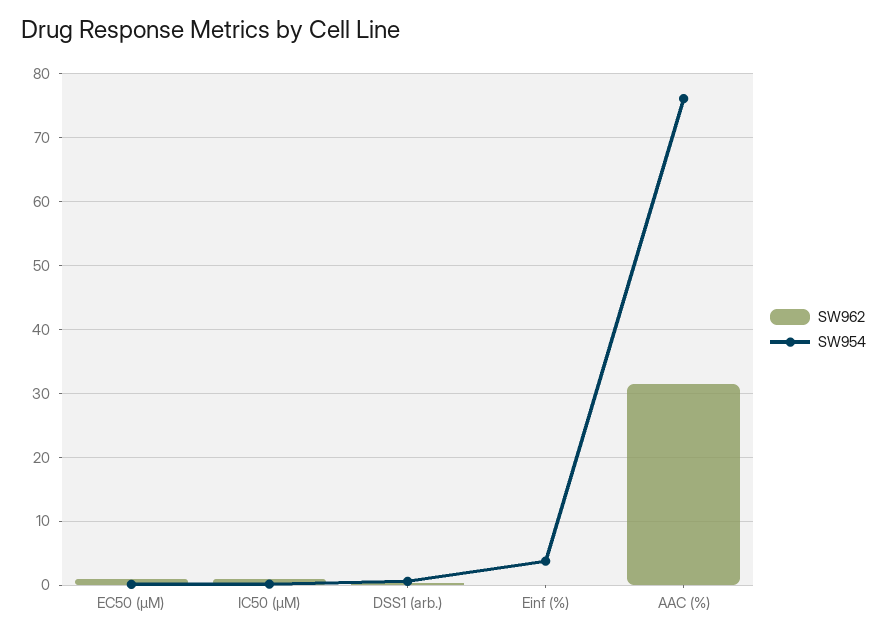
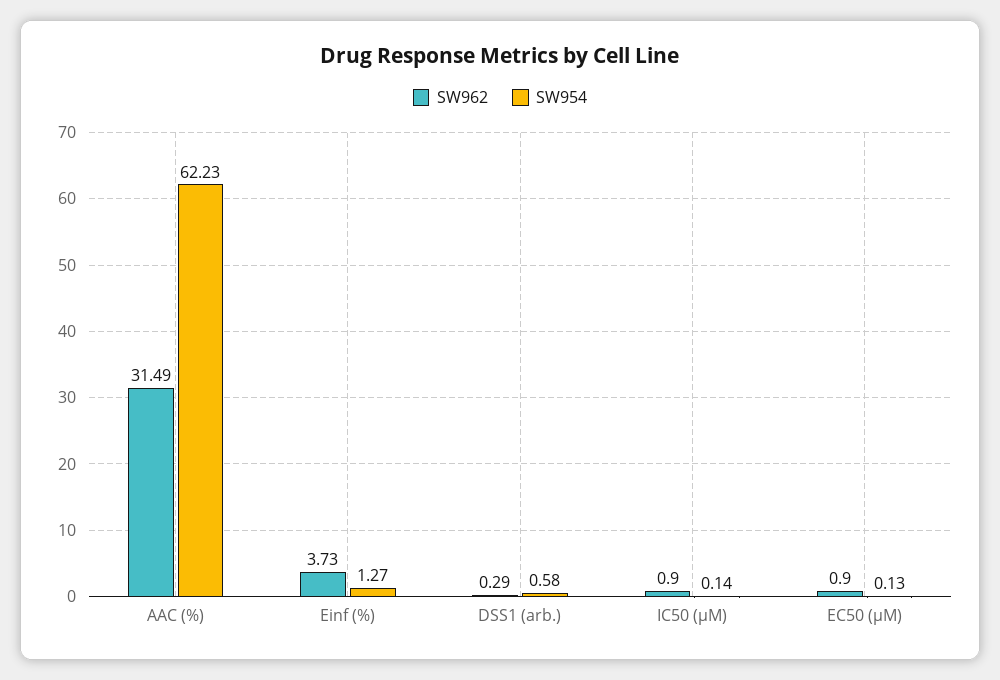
  {
    "SW962": {
      "EC50 (µM)": 0.9,
      "IC50 (µM)": 0.9,
      "DSS1 (arb.)": 0.29,
-     "Einf (%)": 0,
+     "Einf (%)": 3.73,
      "AAC (%)": 31.49
    },
    "SW954": {
      "EC50 (µM)": 0.13,
      "IC50 (µM)": 0.14,
      "DSS1 (arb.)": 0.58,
-     "Einf (%)": 4,
+     "Einf (%)": 1.27,
-     "AAC (%)": 76
+     "AAC (%)": 62.23
    }
  }

